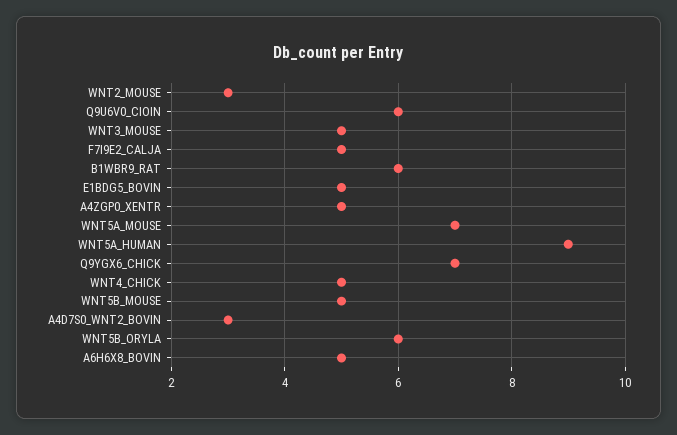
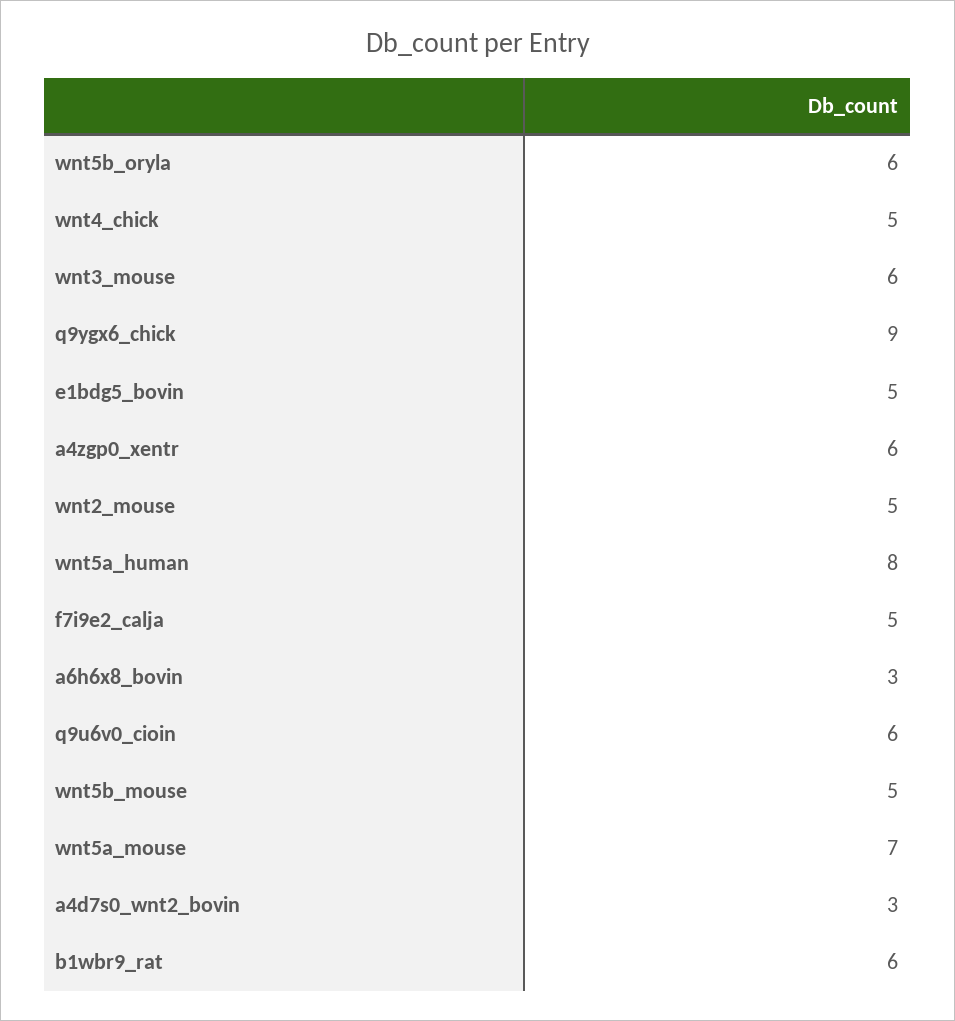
  {
-   "WNT2_MOUSE": 3,
+   "WNT2_MOUSE": 5,
    "Q9U6V0_CIOIN": 6,
-   "WNT3_MOUSE": 5,
+   "WNT3_MOUSE": 6,
    "F7I9E2_CALJA": 5,
    "B1WBR9_RAT": 6,
    "E1BDG5_BOVIN": 5,
-   "A4ZGP0_XENTR": 5,
+   "A4ZGP0_XENTR": 6,
    "WNT5A_MOUSE": 7,
-   "WNT5A_HUMAN": 9,
+   "WNT5A_HUMAN": 8,
-   "Q9YGX6_CHICK": 7,
+   "Q9YGX6_CHICK": 9,
    "WNT4_CHICK": 5,
    "WNT5B_MOUSE": 5,
    "A4D7S0_WNT2_BOVIN": 3,
    "WNT5B_ORYLA": 6,
-   "A6H6X8_BOVIN": 5
+   "A6H6X8_BOVIN": 3
  }

